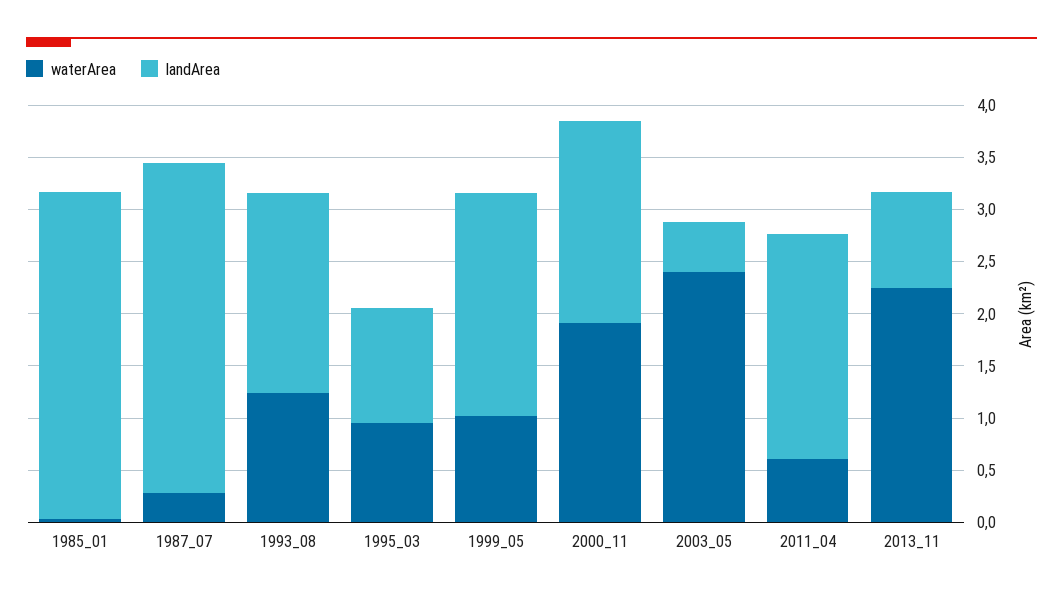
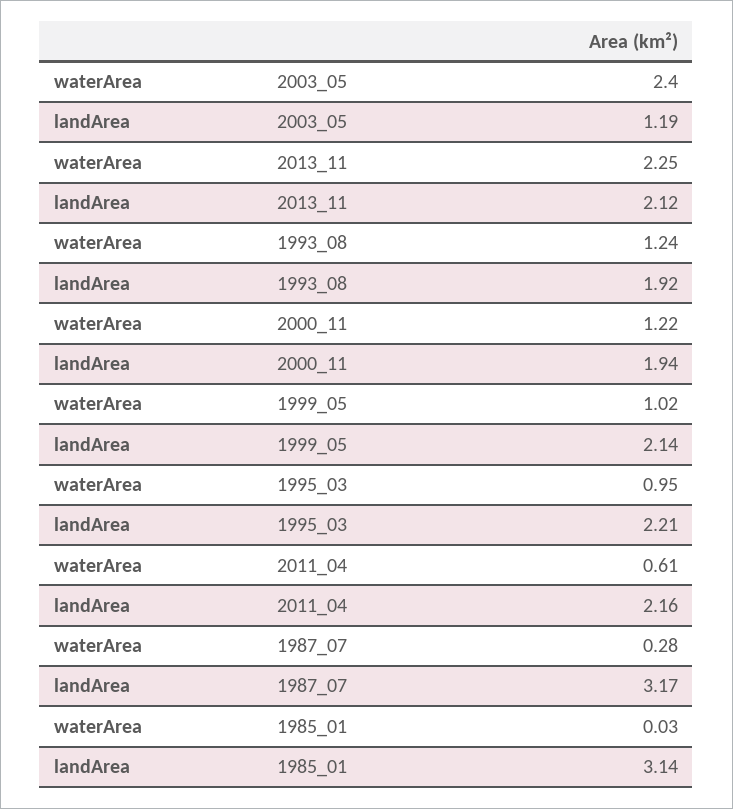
  {
    "waterArea": {
      "1985_01": 0.03,
      "1987_07": 0.28,
      "1993_08": 1.24,
      "1995_03": 0.95,
      "1999_05": 1.02,
-     "2000_11": 1.9,
+     "2000_11": 1.22,
      "2003_05": 2.4,
      "2011_04": 0.61,
      "2013_11": 2.25
    },
    "landArea": {
      "1985_01": 3.14,
      "1987_07": 3.17,
      "1993_08": 1.92,
-     "1995_03": 1.1,
+     "1995_03": 2.21,
      "1999_05": 2.14,
      "2000_11": 1.94,
-     "2003_05": 0.5,
+     "2003_05": 1.19,
      "2011_04": 2.16,
-     "2013_11": 0.9
+     "2013_11": 2.12
    }
  }

